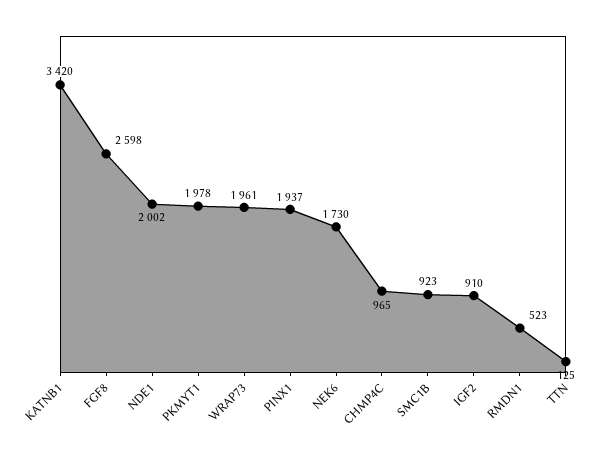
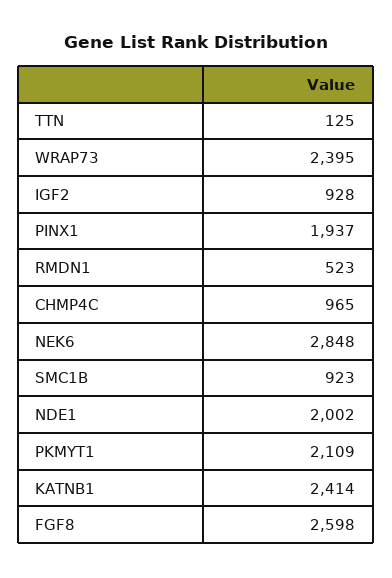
  {
-   "KATNB1": 3420,
+   "KATNB1": 2414,
    "FGF8": 2598,
    "NDE1": 2002,
-   "PKMYT1": 1978,
+   "PKMYT1": 2109,
-   "WRAP73": 1961,
+   "WRAP73": 2395,
    "PINX1": 1937,
-   "NEK6": 1730,
+   "NEK6": 2848,
    "CHMP4C": 965,
    "SMC1B": 923,
-   "IGF2": 910,
+   "IGF2": 928,
    "RMDN1": 523,
    "TTN": 125
  }

